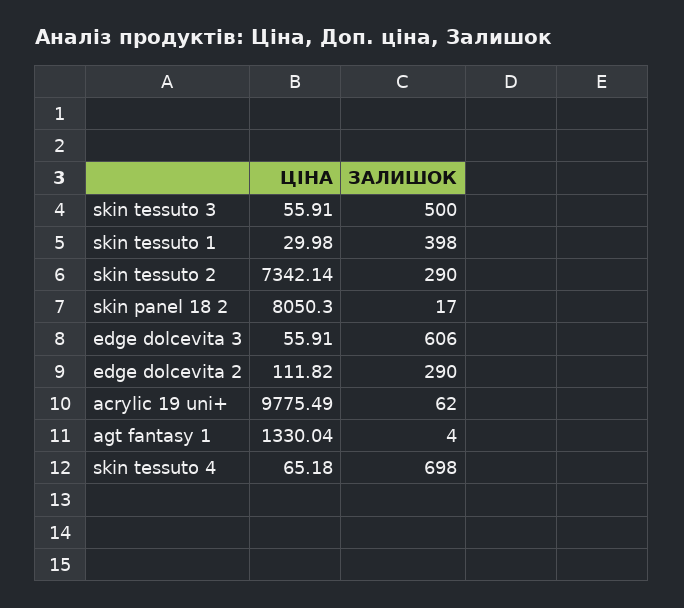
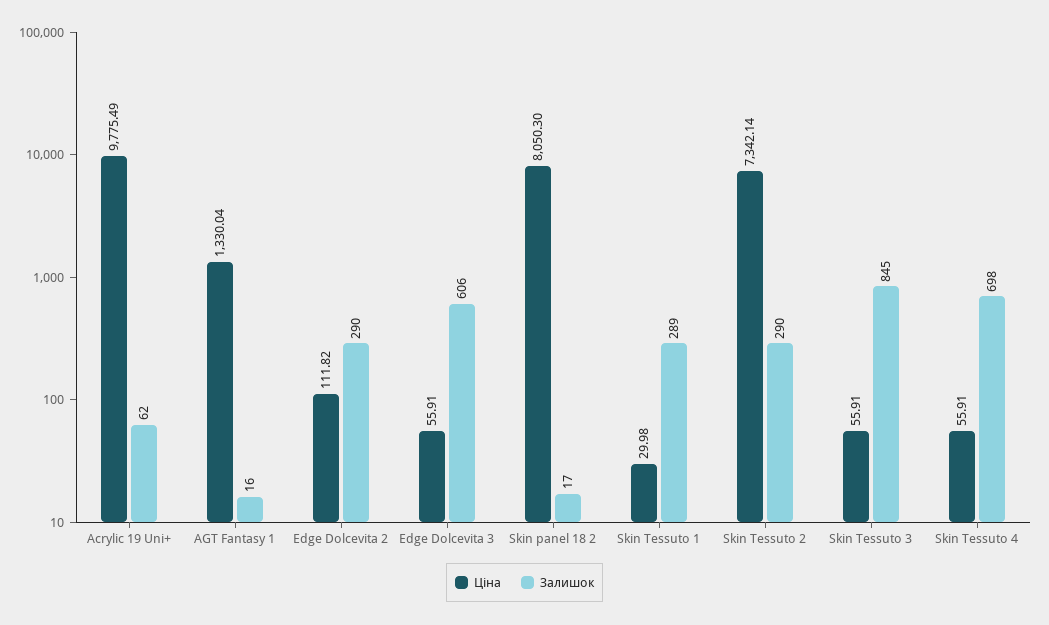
  {
    "ЦІНА": {
      "skin tessuto 3": 55.91,
      "skin tessuto 1": 29.98,
      "skin tessuto 2": 7342.14,
      "skin panel 18 2": 8050.3,
      "edge dolcevita 3": 55.91,
      "edge dolcevita 2": 111.82,
      "acrylic 19 uni+": 9775.49,
      "agt fantasy 1": 1330.04,
-     "skin tessuto 4": 65.18
+     "skin tessuto 4": 55.91
    },
    "ЗАЛИШОК": {
-     "skin tessuto 3": 500,
+     "skin tessuto 3": 845,
-     "skin tessuto 1": 398,
+     "skin tessuto 1": 289,
      "skin tessuto 2": 290,
      "skin panel 18 2": 17,
      "edge dolcevita 3": 606,
      "edge dolcevita 2": 290,
      "acrylic 19 uni+": 62,
-     "agt fantasy 1": 4,
+     "agt fantasy 1": 16,
      "skin tessuto 4": 698
    }
  }

